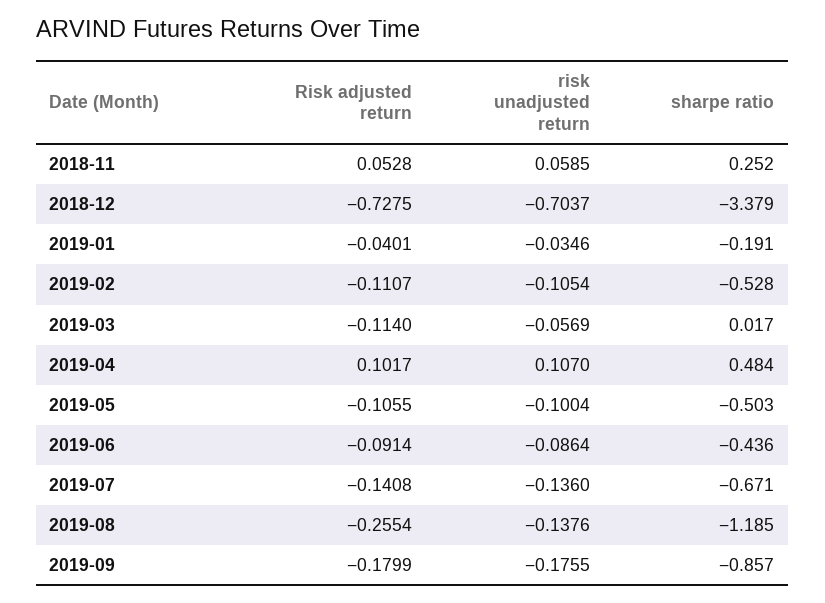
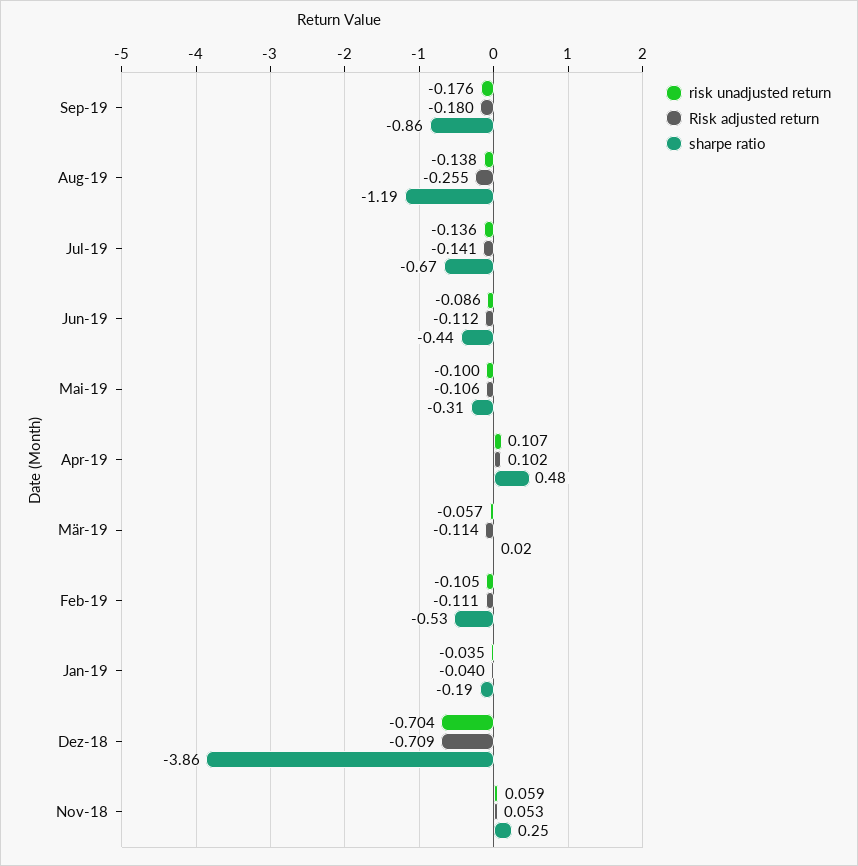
  {
    "Risk adjusted return": {
      "2018-11": 0.0528,
-     "2018-12": -0.7275,
+     "2018-12": -0.709,
      "2019-01": -0.0401,
      "2019-02": -0.1107,
      "2019-03": -0.114,
      "2019-04": 0.1017,
      "2019-05": -0.1055,
-     "2019-06": -0.0914,
+     "2019-06": -0.112,
      "2019-07": -0.1408,
      "2019-08": -0.2554,
      "2019-09": -0.1799
    },
    "risk unadjusted return": {
      "2018-11": 0.0585,
      "2018-12": -0.7037,
      "2019-01": -0.0346,
      "2019-02": -0.1054,
      "2019-03": -0.0569,
      "2019-04": 0.107,
      "2019-05": -0.1004,
      "2019-06": -0.0864,
      "2019-07": -0.136,
      "2019-08": -0.1376,
      "2019-09": -0.1755
    },
    "sharpe ratio": {
      "2018-11": 0.252,
-     "2018-12": -3.379,
+     "2018-12": -3.86,
      "2019-01": -0.191,
      "2019-02": -0.528,
      "2019-03": 0.017,
      "2019-04": 0.484,
-     "2019-05": -0.503,
+     "2019-05": -0.31,
      "2019-06": -0.436,
      "2019-07": -0.671,
      "2019-08": -1.185,
      "2019-09": -0.857
    }
  }

